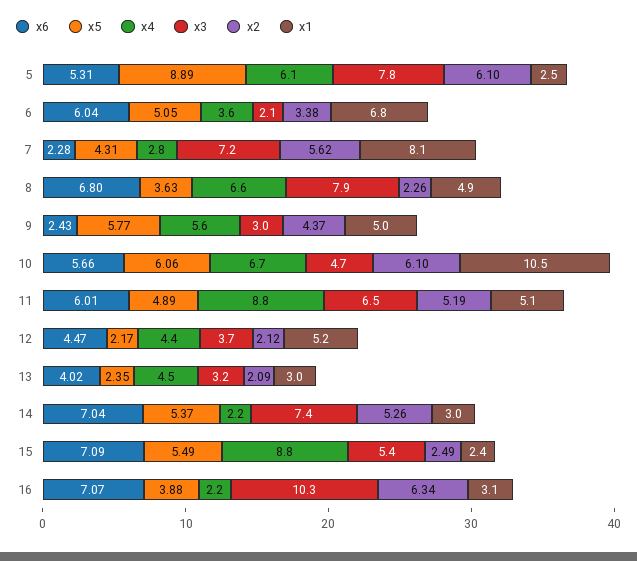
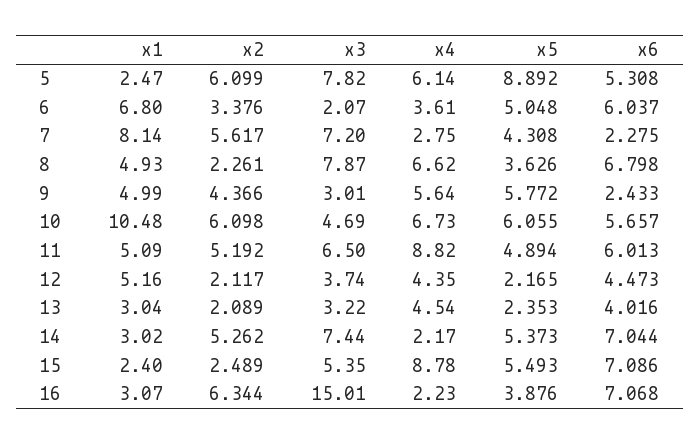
  {
    "x6": {
      "5": 5.308,
      "6": 6.037,
      "7": 2.275,
      "8": 6.798,
      "9": 2.433,
      "10": 5.657,
      "11": 6.013,
      "12": 4.473,
      "13": 4.016,
      "14": 7.044,
      "15": 7.086,
      "16": 7.068
    },
    "x5": {
      "5": 8.892,
      "6": 5.048,
      "7": 4.308,
      "8": 3.626,
      "9": 5.772,
      "10": 6.055,
      "11": 4.894,
      "12": 2.165,
      "13": 2.353,
      "14": 5.373,
      "15": 5.493,
      "16": 3.876
    },
    "x4": {
      "5": 6.14,
      "6": 3.61,
      "7": 2.75,
      "8": 6.62,
      "9": 5.64,
      "10": 6.73,
      "11": 8.82,
      "12": 4.35,
      "13": 4.54,
      "14": 2.17,
      "15": 8.78,
      "16": 2.23
    },
    "x3": {
      "5": 7.82,
      "6": 2.07,
      "7": 7.2,
      "8": 7.87,
      "9": 3.01,
      "10": 4.69,
      "11": 6.5,
      "12": 3.74,
      "13": 3.22,
      "14": 7.44,
      "15": 5.35,
-     "16": 10.3
+     "16": 15.01
    },
    "x2": {
      "5": 6.099,
      "6": 3.376,
      "7": 5.617,
      "8": 2.261,
      "9": 4.366,
      "10": 6.098,
      "11": 5.192,
      "12": 2.117,
      "13": 2.089,
      "14": 5.262,
      "15": 2.489,
      "16": 6.344
    },
    "x1": {
      "5": 2.47,
      "6": 6.8,
      "7": 8.14,
      "8": 4.93,
      "9": 4.99,
      "10": 10.48,
      "11": 5.09,
      "12": 5.16,
      "13": 3.04,
      "14": 3.02,
      "15": 2.4,
      "16": 3.07
    }
  }

